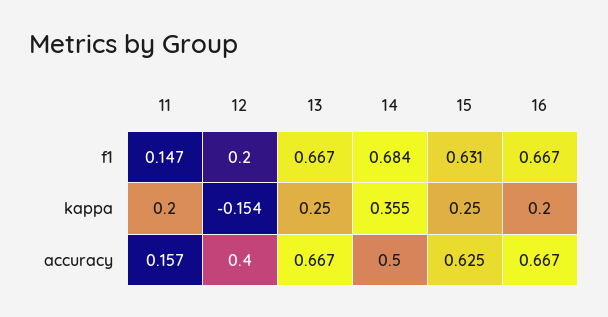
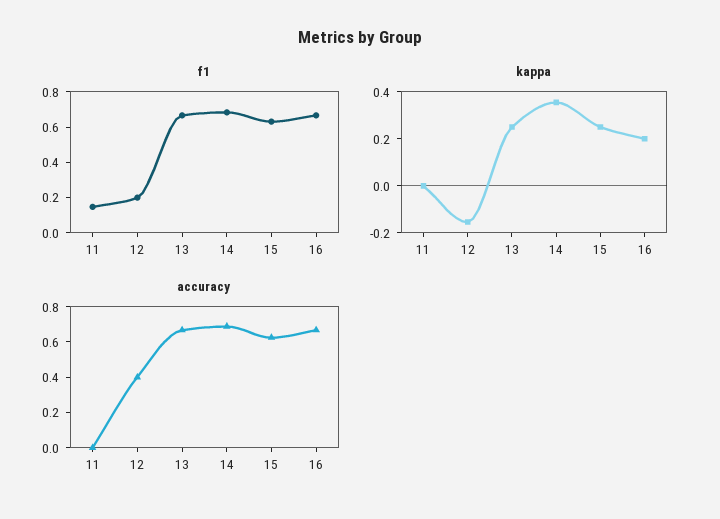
  {
    "f1": {
      "11": 0.147,
      "12": 0.2,
      "13": 0.667,
      "14": 0.684,
      "15": 0.631,
      "16": 0.667
    },
    "kappa": {
-     "11": 0.2,
+     "11": 0,
      "12": -0.154,
      "13": 0.25,
      "14": 0.355,
      "15": 0.25,
      "16": 0.2
    },
    "accuracy": {
-     "11": 0.157,
+     "11": 0,
      "12": 0.4,
      "13": 0.667,
-     "14": 0.5,
+     "14": 0.7,
      "15": 0.625,
      "16": 0.667
    }
  }

